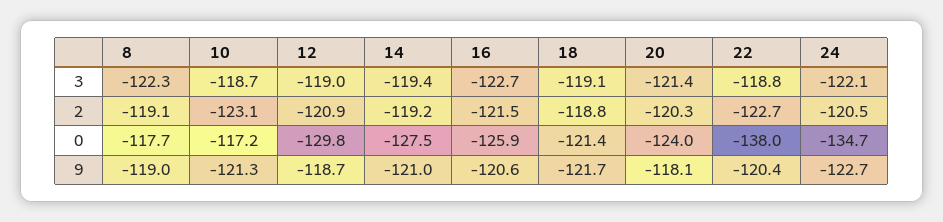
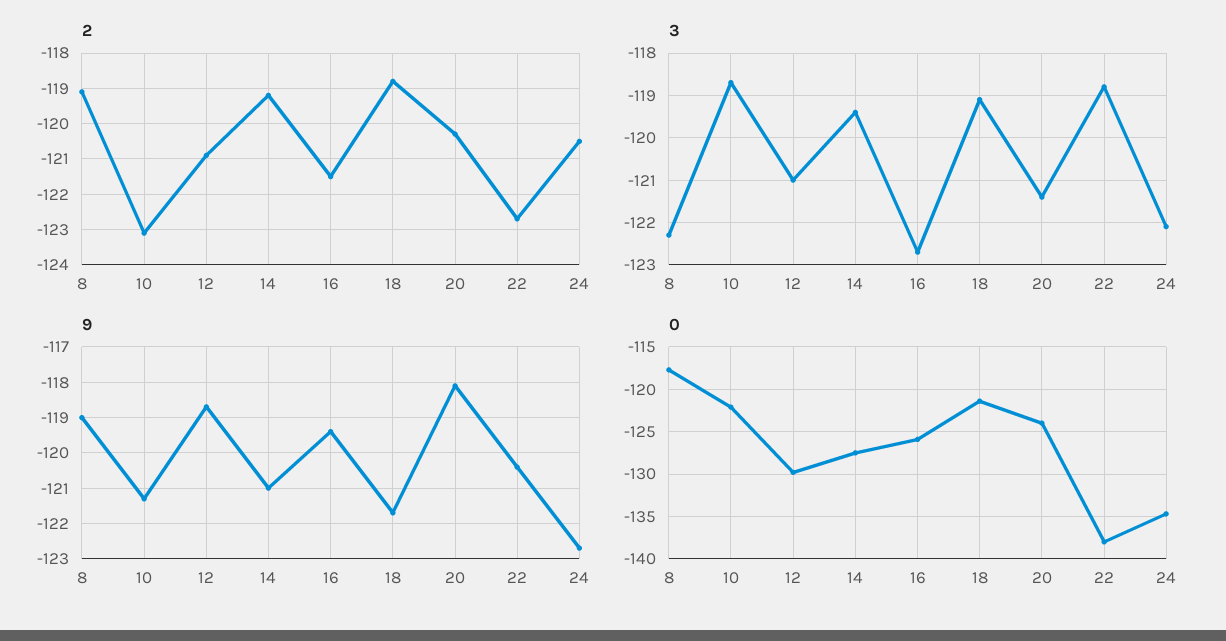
  {
    "3": {
      "8": -122.3,
      "10": -118.7,
-     "12": -119,
+     "12": -121,
      "14": -119.4,
      "16": -122.7,
      "18": -119.1,
      "20": -121.4,
      "22": -118.8,
      "24": -122.1
    },
    "2": {
      "8": -119.1,
      "10": -123.1,
      "12": -120.9,
      "14": -119.2,
      "16": -121.5,
      "18": -118.8,
      "20": -120.3,
      "22": -122.7,
      "24": -120.5
    },
    "0": {
      "8": -117.7,
-     "10": -117.2,
+     "10": -122,
      "12": -129.8,
      "14": -127.5,
      "16": -125.9,
      "18": -121.4,
      "20": -124,
      "22": -138,
      "24": -134.7
    },
    "9": {
      "8": -119,
      "10": -121.3,
      "12": -118.7,
      "14": -121,
-     "16": -120.6,
+     "16": -119.5,
      "18": -121.7,
      "20": -118.1,
      "22": -120.4,
      "24": -122.7
    }
  }

